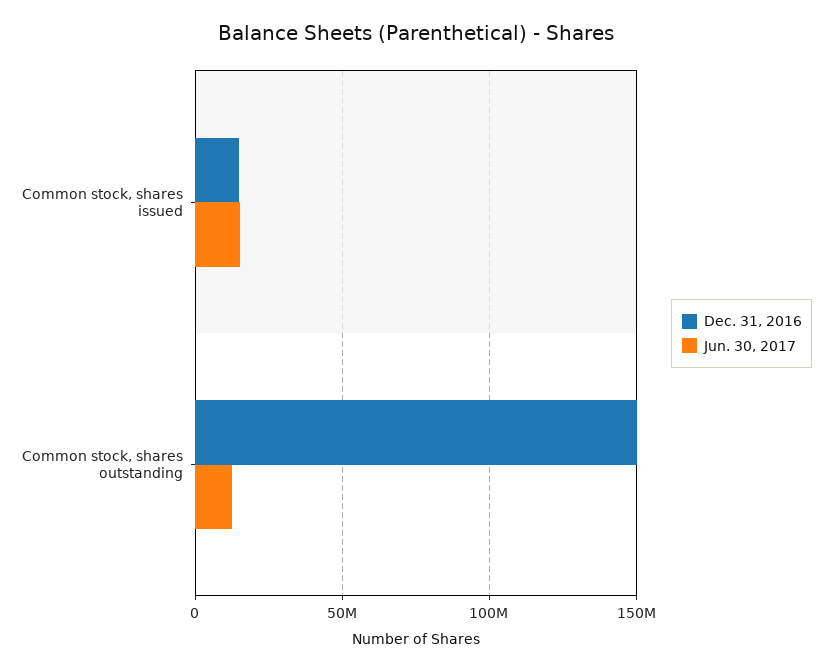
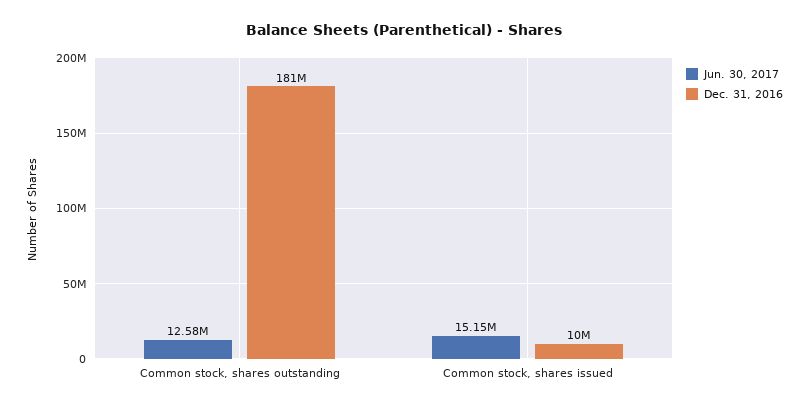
  {
    "Dec. 31, 2016": {
-     "Common stock, shares issued": 15000000,
+     "Common stock, shares issued": 10000000,
-     "Common stock, shares outstanding": 150000000
+     "Common stock, shares outstanding": 181000000
    },
    "Jun. 30, 2017": {
      "Common stock, shares issued": 15150000,
      "Common stock, shares outstanding": 12580000
    }
  }

